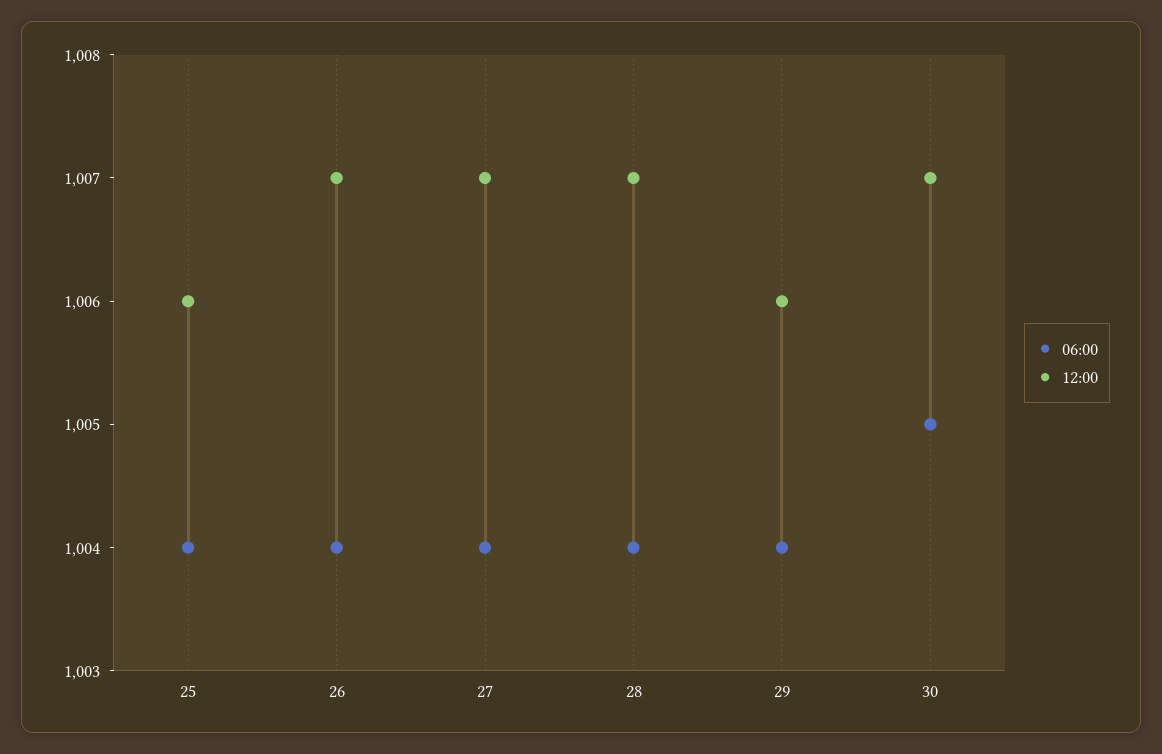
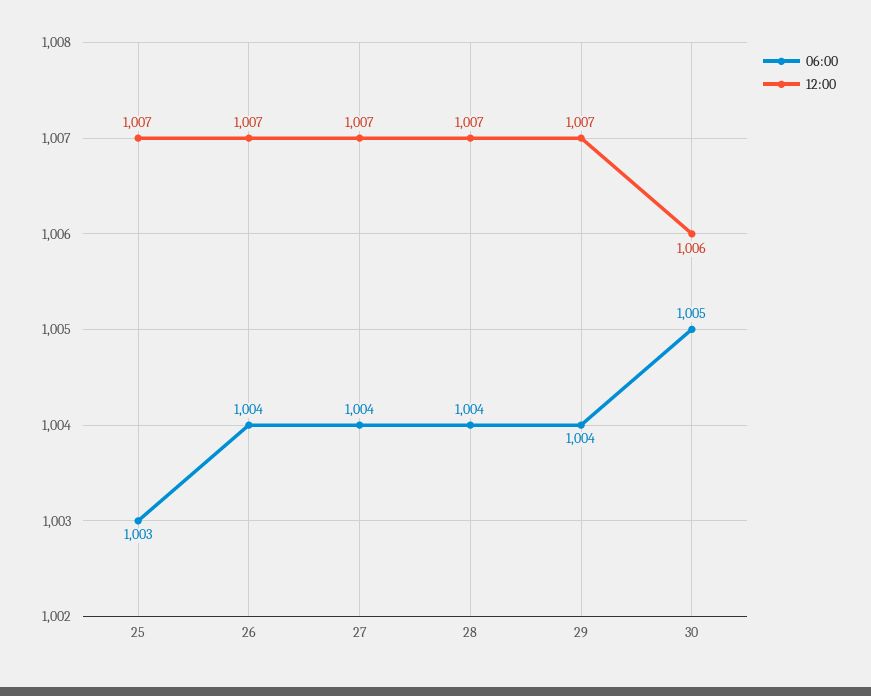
  {
    "06:00": {
-     "25": 1004,
+     "25": 1003,
      "26": 1004,
      "27": 1004,
      "28": 1004,
      "29": 1004,
      "30": 1005
    },
    "12:00": {
-     "25": 1006,
+     "25": 1007,
      "26": 1007,
      "27": 1007,
      "28": 1007,
-     "29": 1006,
+     "29": 1007,
-     "30": 1007
+     "30": 1006
    }
  }

